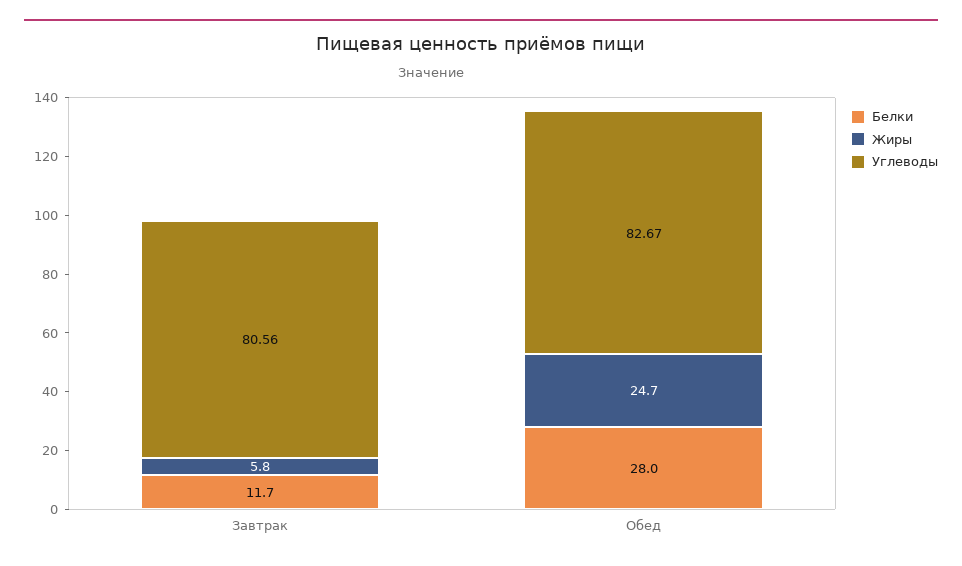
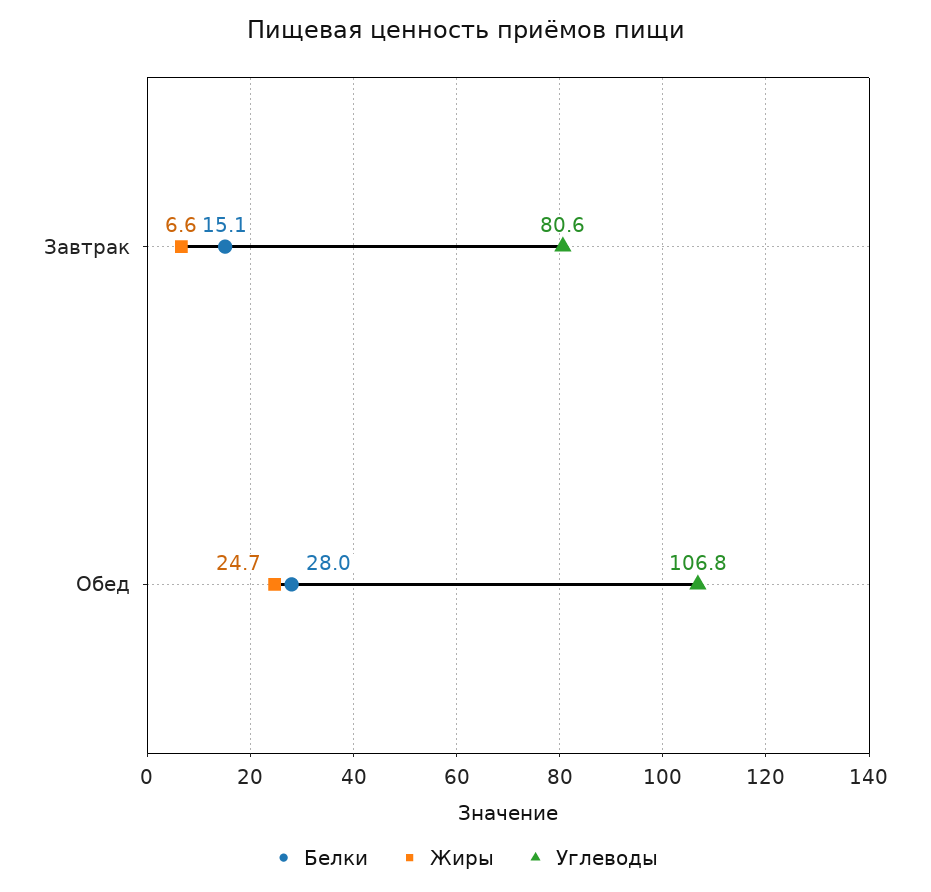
  {
    "Белки": {
-     "Завтрак": 11.7,
+     "Завтрак": 15.1,
      "Обед": 28
    },
    "Жиры": {
-     "Завтрак": 5.8,
+     "Завтрак": 6.6,
      "Обед": 24.7
    },
    "Углеводы": {
      "Завтрак": 80.56,
-     "Обед": 82.67
+     "Обед": 106.8
    }
  }

